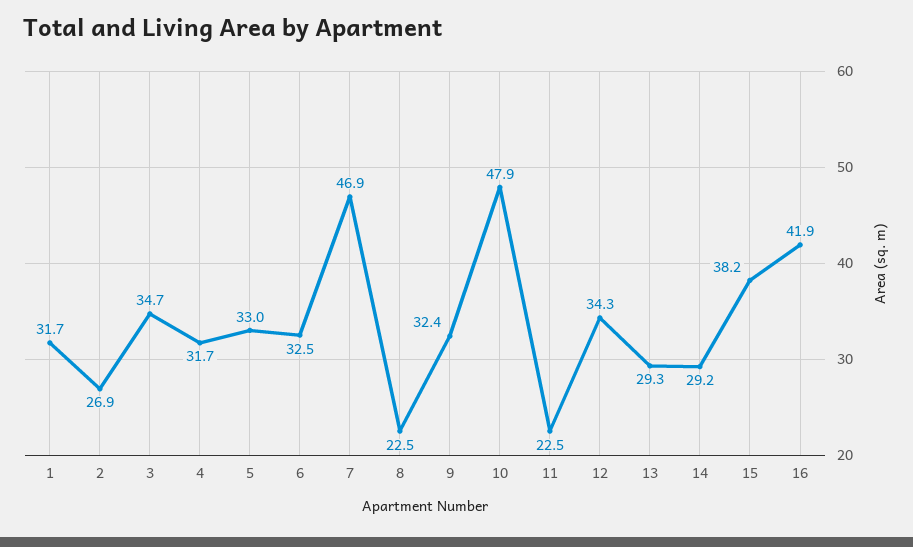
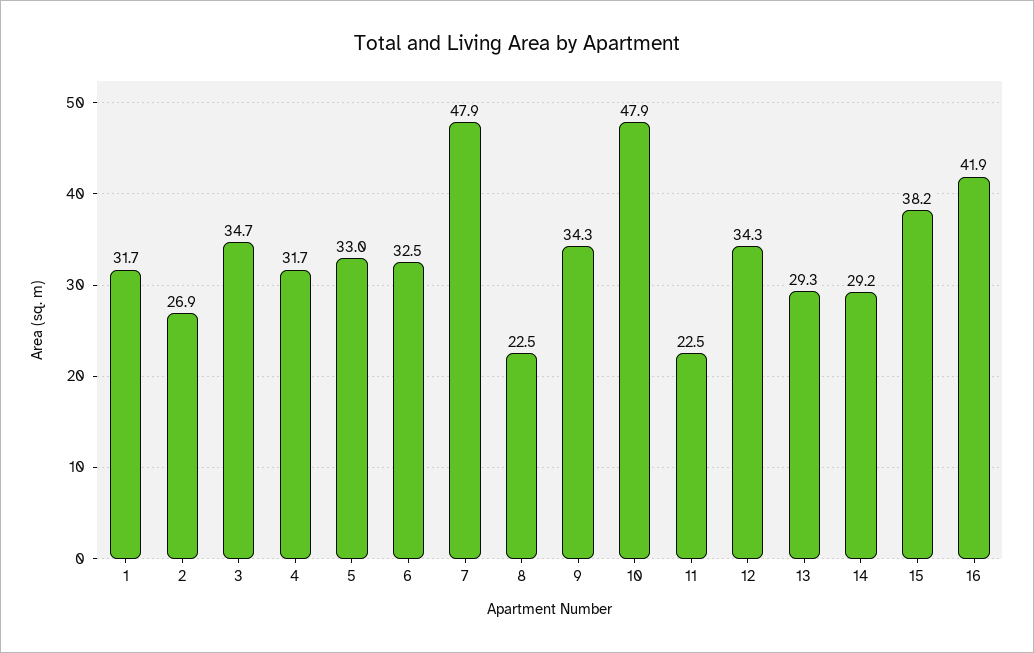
  {
    "1": 31.7,
    "2": 26.9,
    "3": 34.7,
    "4": 31.7,
    "5": 33,
    "6": 32.5,
-   "7": 46.9,
+   "7": 47.9,
    "8": 22.5,
-   "9": 32.4,
+   "9": 34.3,
    "10": 47.9,
    "11": 22.5,
    "12": 34.3,
    "13": 29.3,
    "14": 29.2,
    "15": 38.2,
    "16": 41.9
  }

